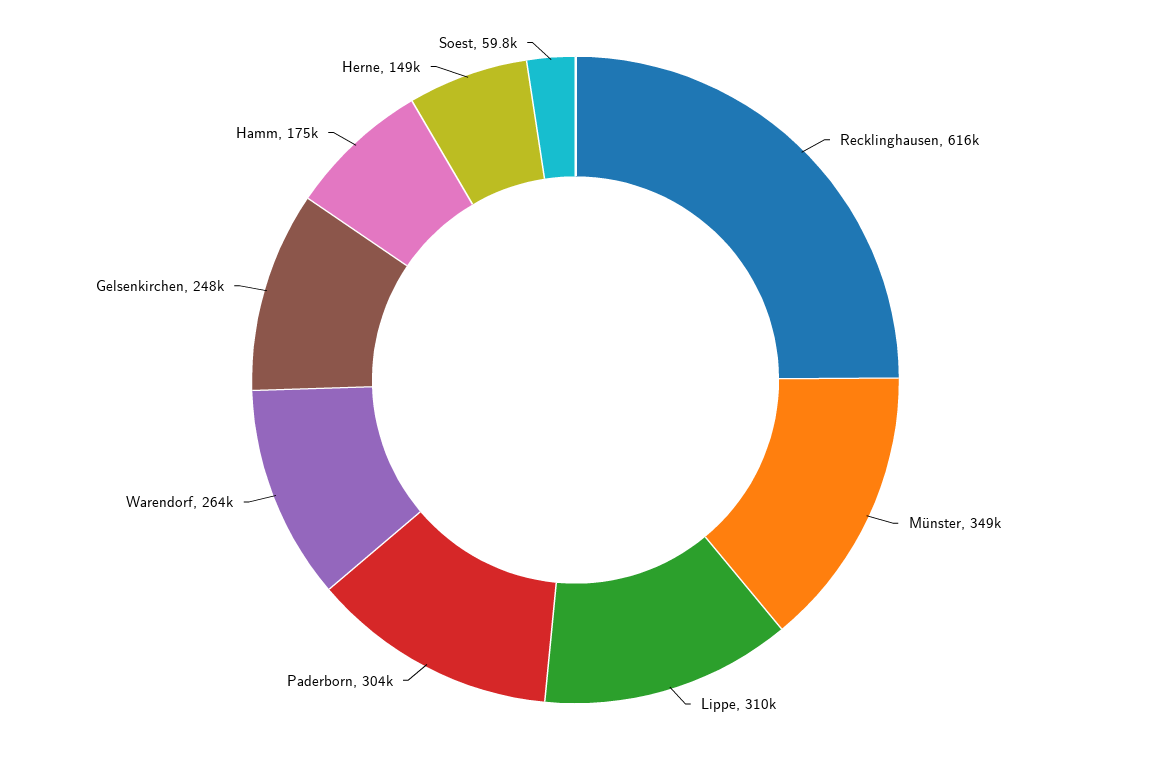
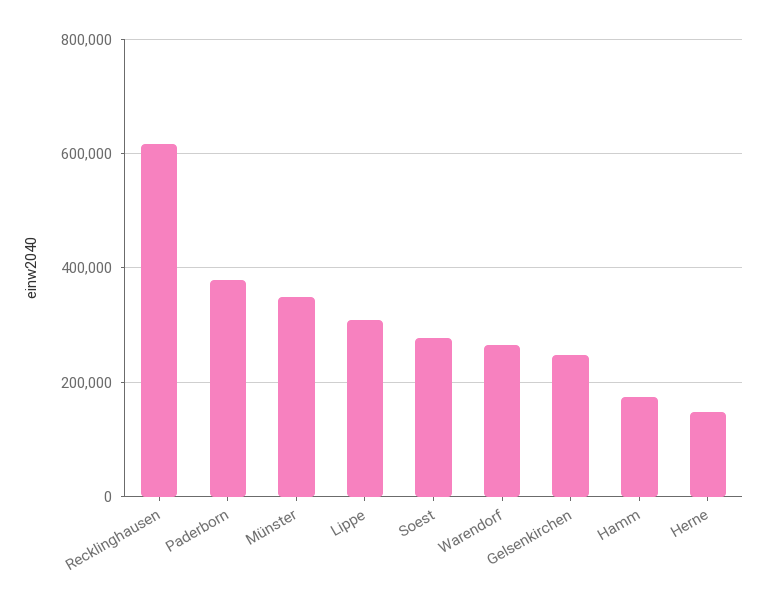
  {
    "Recklinghausen": 616000,
    "Münster": 349000,
    "Lippe": 310000,
-   "Paderborn": 304000,
+   "Paderborn": 380000,
    "Warendorf": 264000,
    "Gelsenkirchen": 248000,
    "Hamm": 175000,
    "Herne": 149000,
-   "Soest": 59800
+   "Soest": 280000
  }

